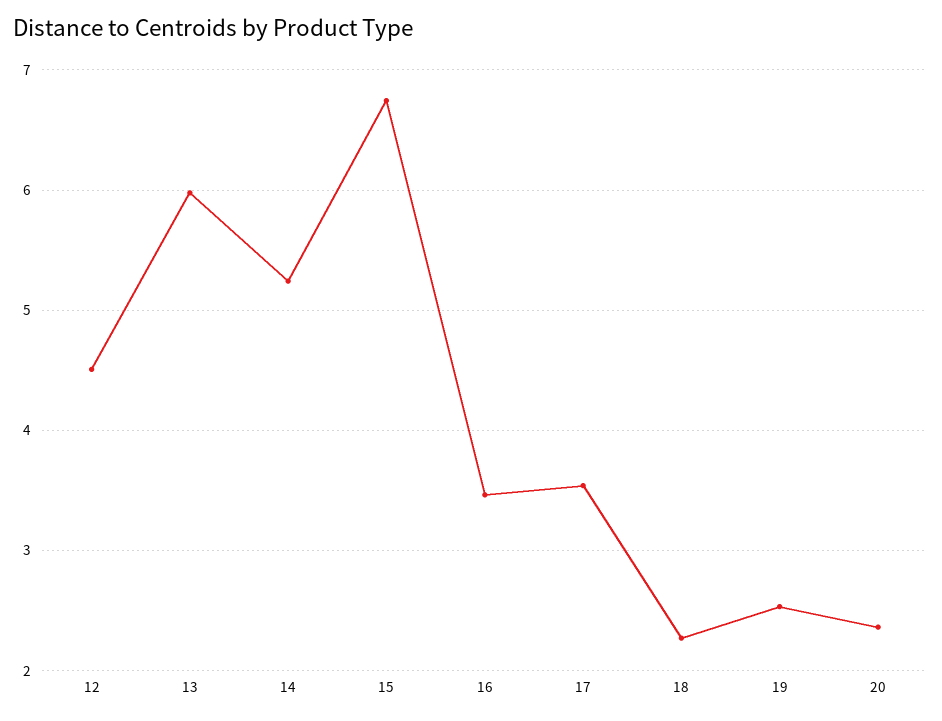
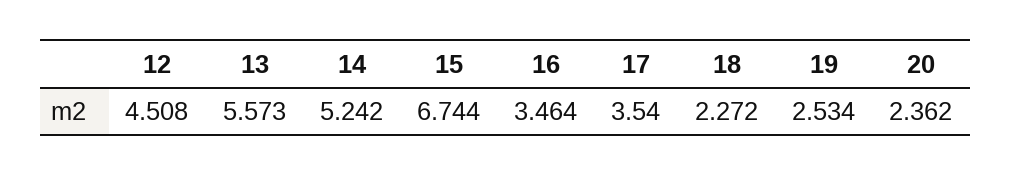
  {
    "12": 4.508,
-   "13": 6,
+   "13": 5.573,
    "14": 5.242,
    "15": 6.744,
    "16": 3.464,
    "17": 3.54,
    "18": 2.272,
    "19": 2.534,
    "20": 2.362
  }

